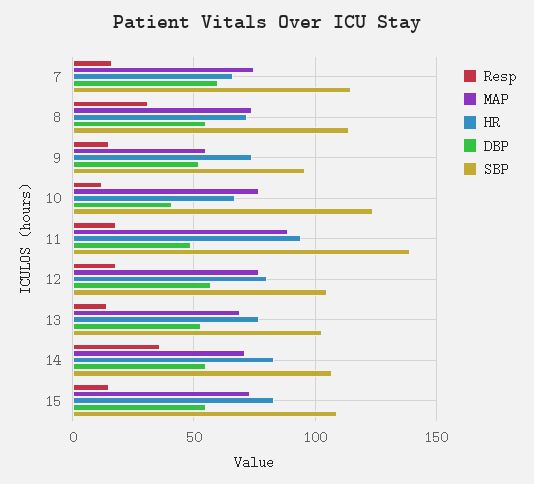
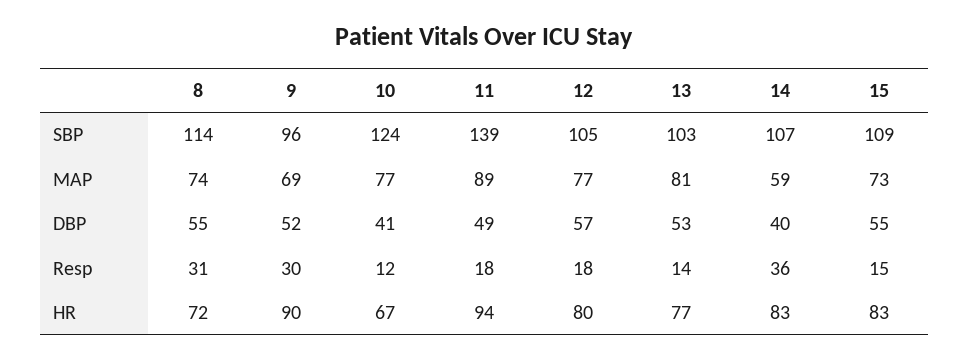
  {
    "Resp": {
-     "7": 15,
      "8": 31,
-     "9": 15,
+     "9": 30,
      "10": 12,
      "11": 18,
      "12": 18,
      "13": 14,
      "14": 36,
      "15": 15
    },
    "MAP": {
-     "7": 75,
      "8": 74,
-     "9": 55,
+     "9": 69,
      "10": 77,
      "11": 89,
      "12": 77,
-     "13": 70,
+     "13": 81,
-     "14": 70,
+     "14": 59,
      "15": 73
    },
    "HR": {
-     "7": 65,
      "8": 72,
-     "9": 75,
+     "9": 90,
      "10": 67,
      "11": 94,
      "12": 80,
      "13": 77,
      "14": 83,
      "15": 83
    },
    "DBP": {
-     "7": 60,
      "8": 55,
      "9": 52,
      "10": 41,
      "11": 49,
      "12": 57,
      "13": 53,
-     "14": 55,
+     "14": 40,
      "15": 55
    },
    "SBP": {
-     "7": 115,
      "8": 114,
      "9": 96,
      "10": 124,
      "11": 139,
      "12": 105,
      "13": 103,
      "14": 107,
      "15": 109
    }
  }

